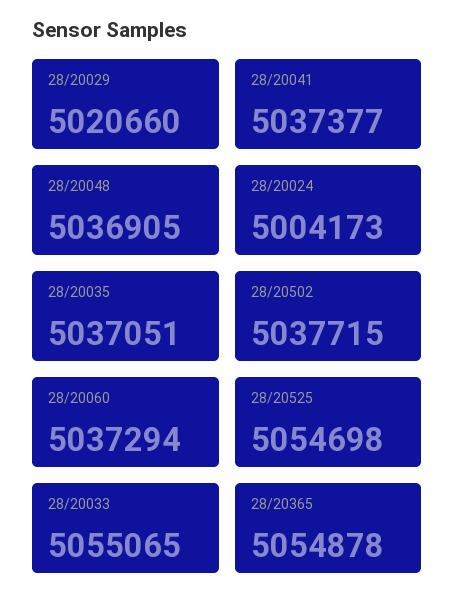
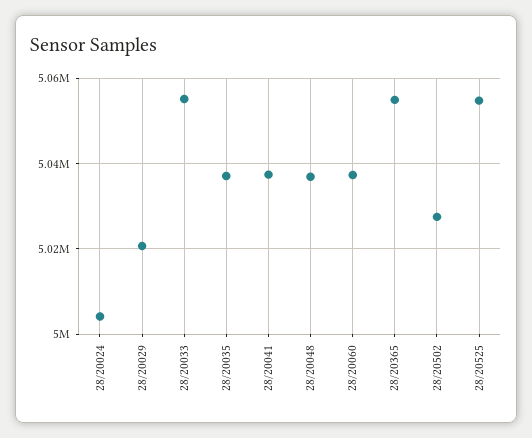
  {
    "28/20029": 5020660,
    "28/20041": 5037377,
    "28/20048": 5036905,
    "28/20024": 5004173,
    "28/20035": 5037051,
-   "28/20502": 5037715,
+   "28/20502": 5028000,
    "28/20060": 5037294,
    "28/20525": 5054698,
    "28/20033": 5055065,
    "28/20365": 5054878
  }

